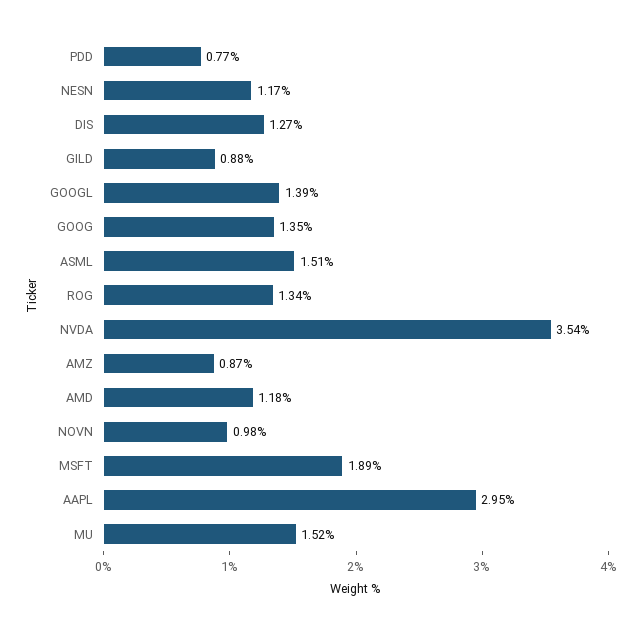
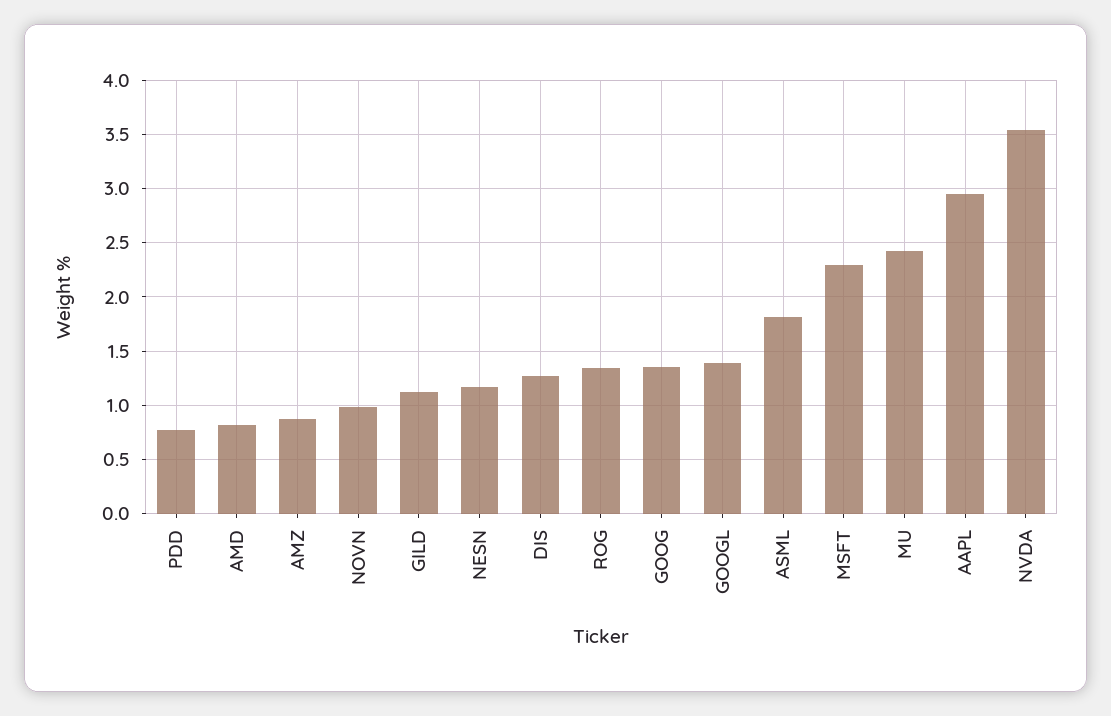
  {
    "PDD": 0.77,
    "NESN": 1.17,
    "DIS": 1.27,
-   "GILD": 0.88,
+   "GILD": 1.1,
    "GOOGL": 1.39,
    "GOOG": 1.35,
-   "ASML": 1.51,
+   "ASML": 1.8,
    "ROG": 1.34,
    "NVDA": 3.54,
    "AMZ": 0.87,
-   "AMD": 1.18,
+   "AMD": 0.8,
    "NOVN": 0.98,
-   "MSFT": 1.89,
+   "MSFT": 2.3,
    "AAPL": 2.95,
-   "MU": 1.52
+   "MU": 2.4
  }

